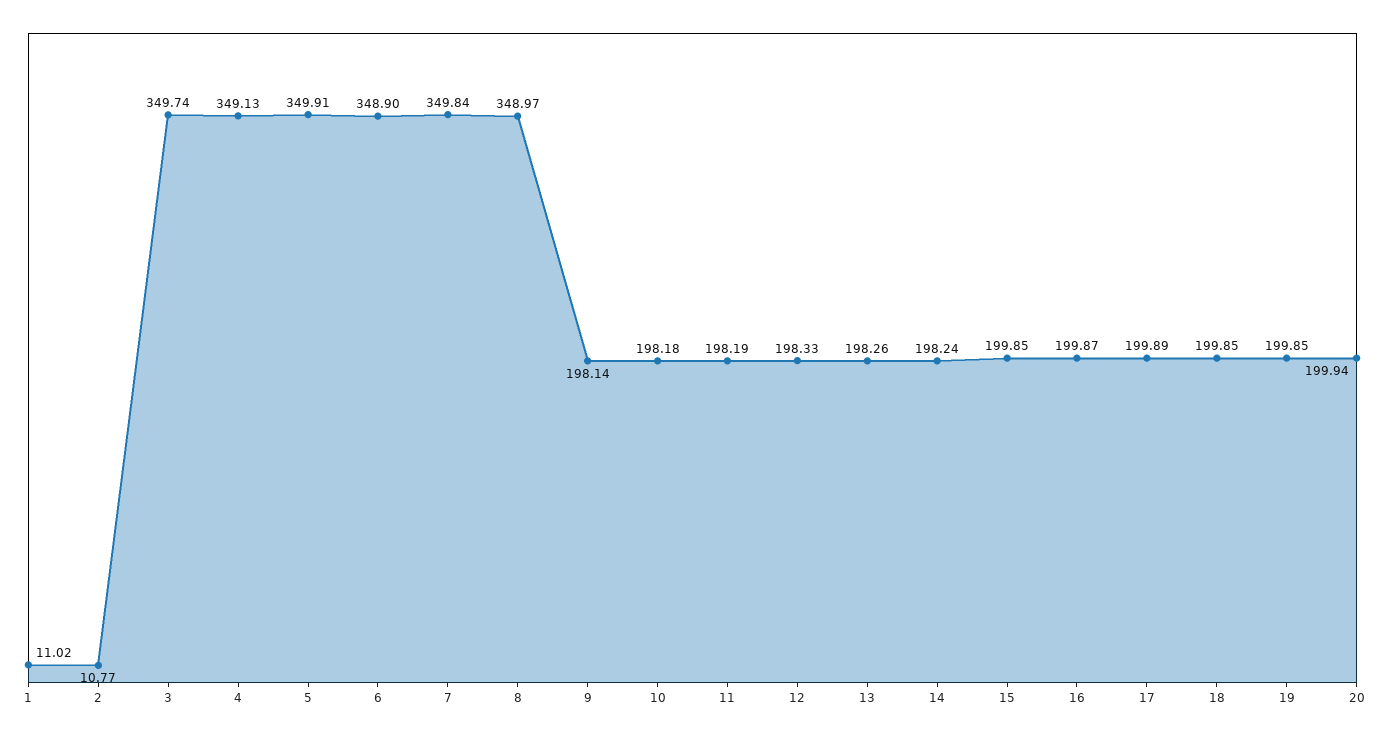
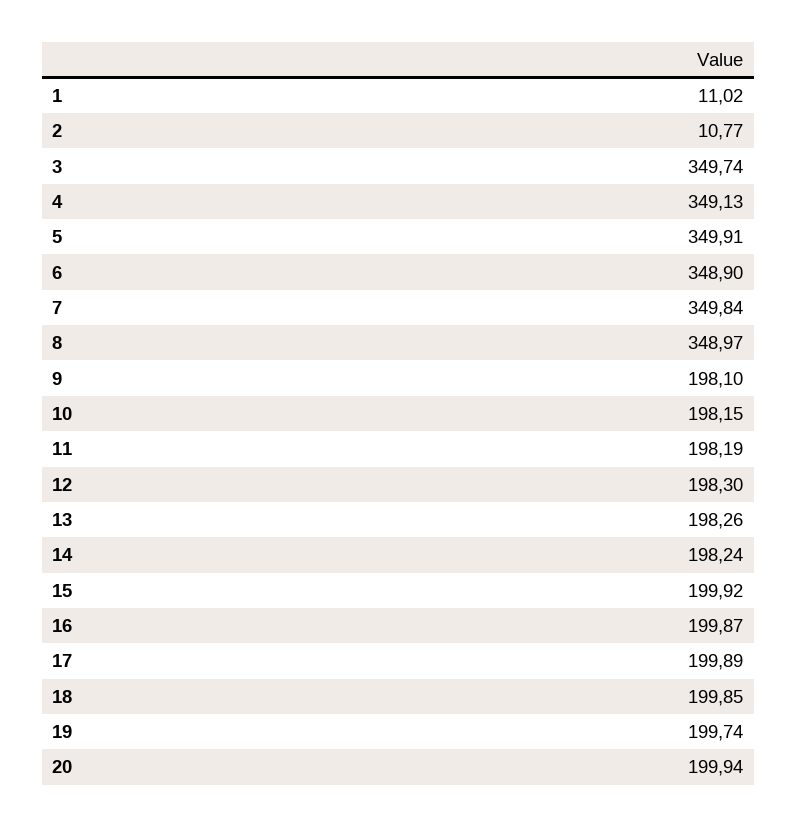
  {
    "1": 11.02,
    "2": 10.77,
    "3": 349.74,
    "4": 349.13,
    "5": 349.91,
    "6": 348.9,
    "7": 349.84,
    "8": 348.97,
-   "9": 198.14,
+   "9": 198.1,
-   "10": 198.18,
+   "10": 198.15,
    "11": 198.19,
-   "12": 198.33,
+   "12": 198.3,
    "13": 198.26,
    "14": 198.24,
-   "15": 199.85,
+   "15": 199.92,
    "16": 199.87,
    "17": 199.89,
    "18": 199.85,
-   "19": 199.85,
+   "19": 199.74,
    "20": 199.94
  }

